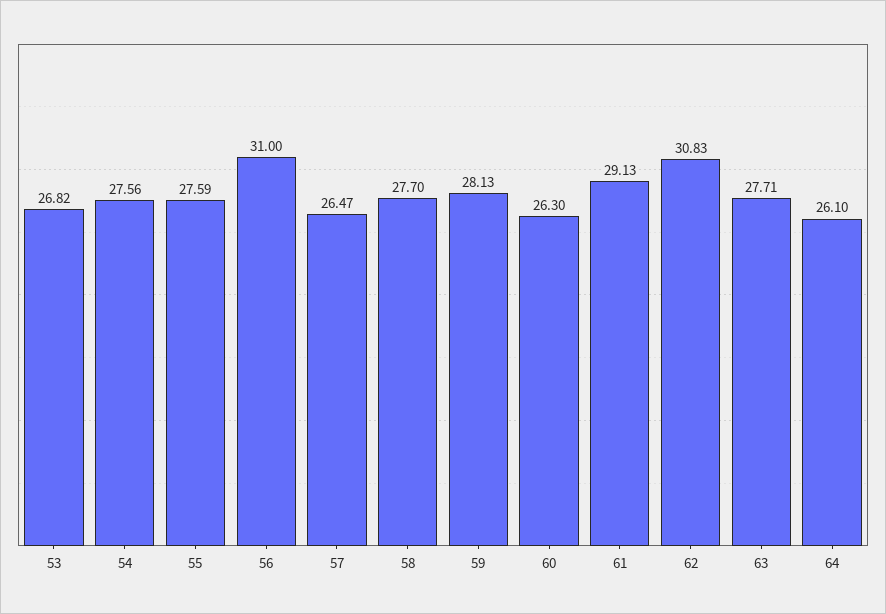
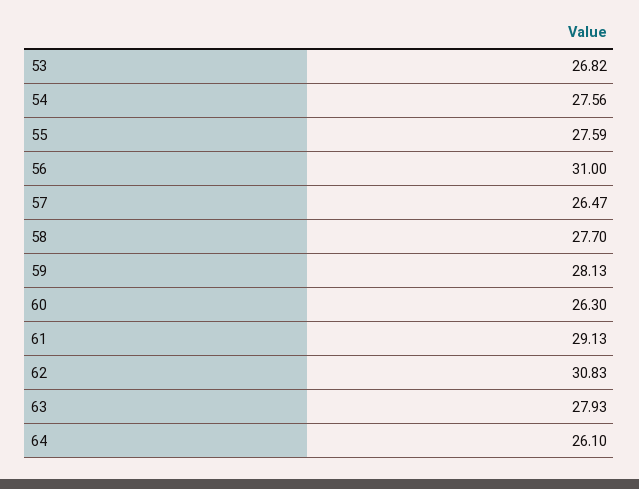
  {
    "53": 26.82,
    "54": 27.56,
    "55": 27.59,
    "56": 31,
    "57": 26.47,
    "58": 27.7,
    "59": 28.13,
    "60": 26.3,
    "61": 29.13,
    "62": 30.83,
-   "63": 27.71,
+   "63": 27.93,
    "64": 26.1
  }

